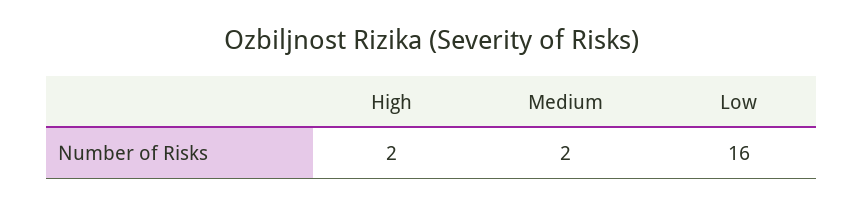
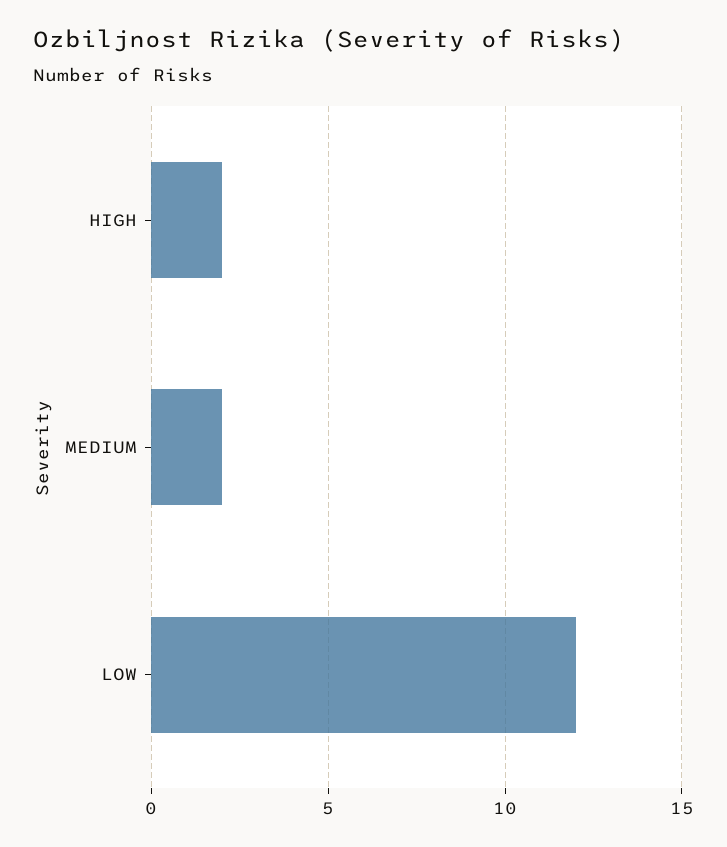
  {
    "High": 2,
    "Medium": 2,
-   "Low": 16
+   "Low": 12
  }

